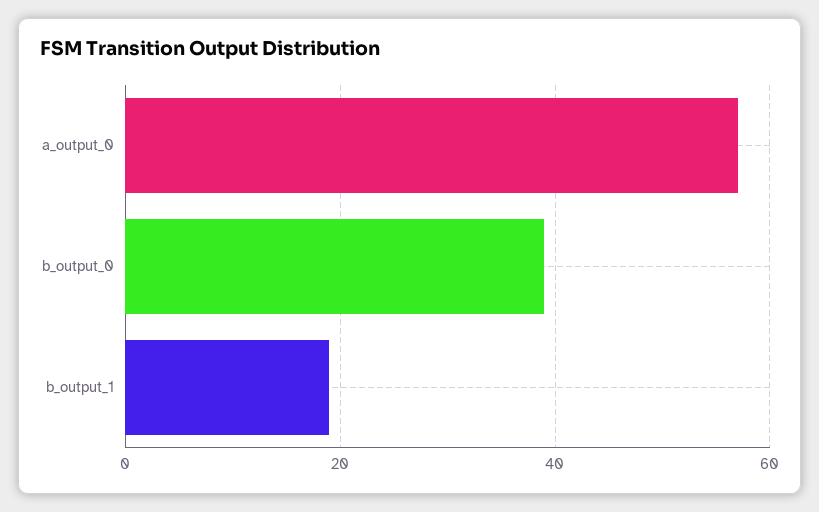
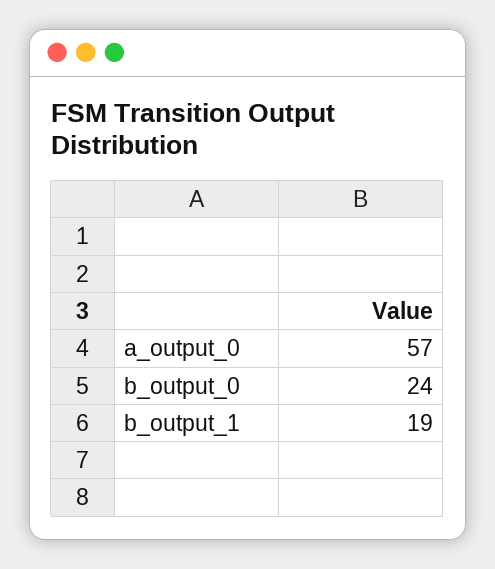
  {
    "a_output_0": 57,
-   "b_output_0": 40,
+   "b_output_0": 24,
    "b_output_1": 19
  }

